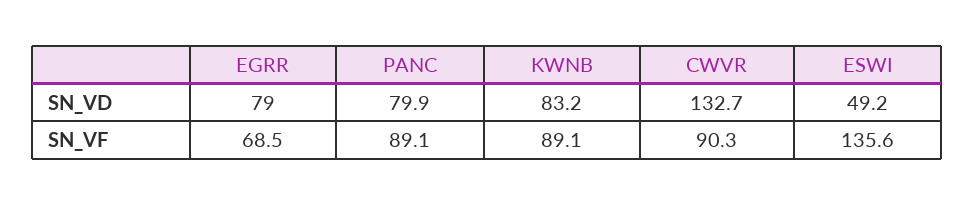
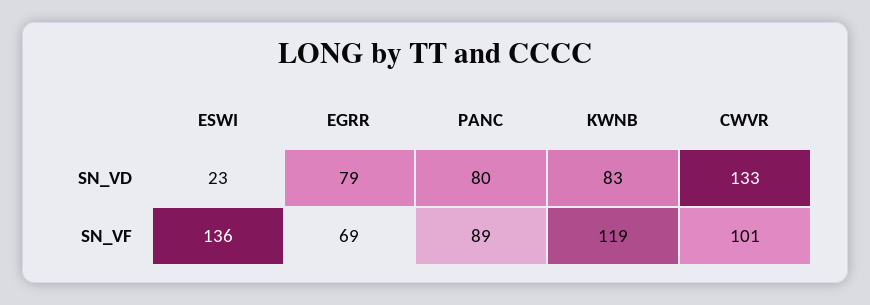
  {
    "EGRR": {
      "SN_VD": 79,
      "SN_VF": 68.5
    },
    "PANC": {
      "SN_VD": 79.9,
      "SN_VF": 89.1
    },
    "KWNB": {
      "SN_VD": 83.2,
-     "SN_VF": 89.1
+     "SN_VF": 119
    },
    "CWVR": {
      "SN_VD": 132.7,
-     "SN_VF": 90.3
+     "SN_VF": 101
    },
    "ESWI": {
-     "SN_VD": 49.2,
+     "SN_VD": 23,
      "SN_VF": 135.6
    }
  }

